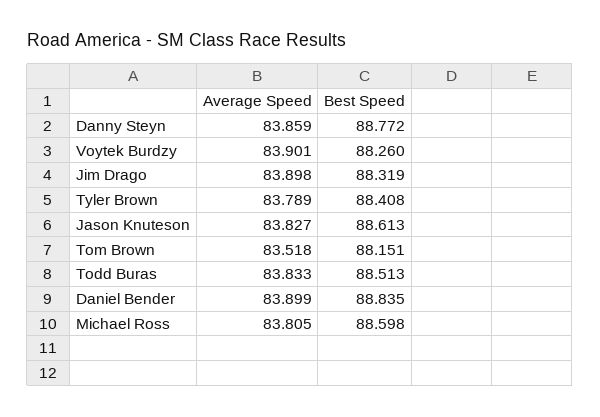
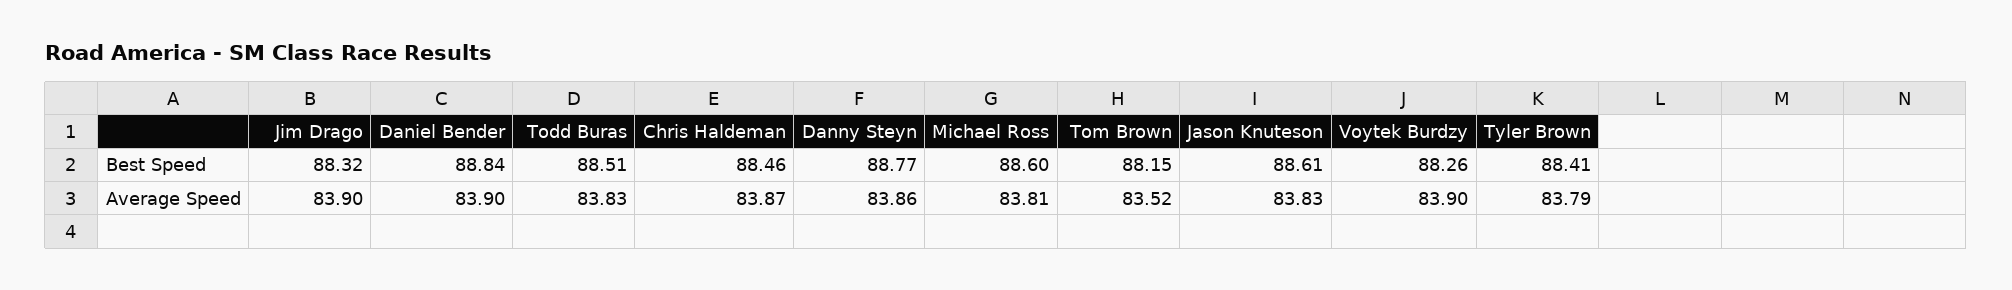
  {
    "Average Speed": {
      "Danny Steyn": 83.859,
      "Voytek Burdzy": 83.901,
      "Jim Drago": 83.898,
      "Tyler Brown": 83.789,
      "Jason Knuteson": 83.827,
      "Tom Brown": 83.518,
      "Todd Buras": 83.833,
      "Daniel Bender": 83.899,
-     "Michael Ross": 83.805
+     "Michael Ross": 83.805,
+     "Chris Haldeman": 83.87
    },
    "Best Speed": {
      "Danny Steyn": 88.772,
      "Voytek Burdzy": 88.26,
      "Jim Drago": 88.319,
      "Tyler Brown": 88.408,
      "Jason Knuteson": 88.613,
      "Tom Brown": 88.151,
      "Todd Buras": 88.513,
      "Daniel Bender": 88.835,
-     "Michael Ross": 88.598
+     "Michael Ross": 88.598,
+     "Chris Haldeman": 88.46
    }
  }

